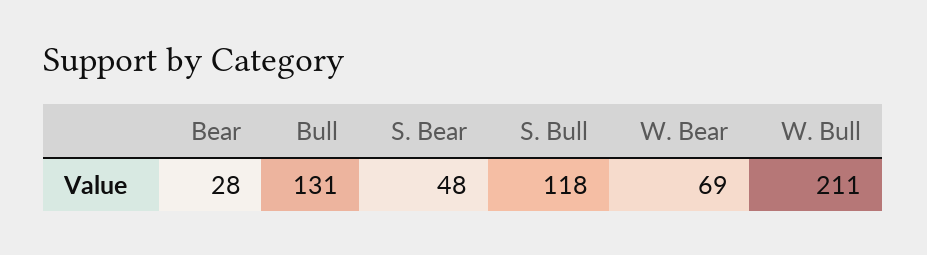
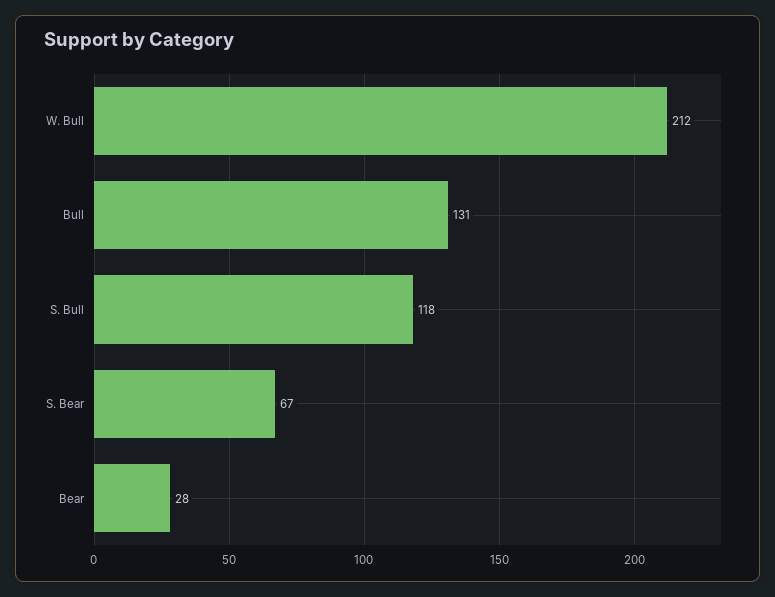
  {
    "Bear": 28,
    "Bull": 131,
-   "S. Bear": 48,
+   "S. Bear": 67,
    "S. Bull": 118,
-   "W. Bear": 69,
-   "W. Bull": 211
+   "W. Bull": 212
  }

